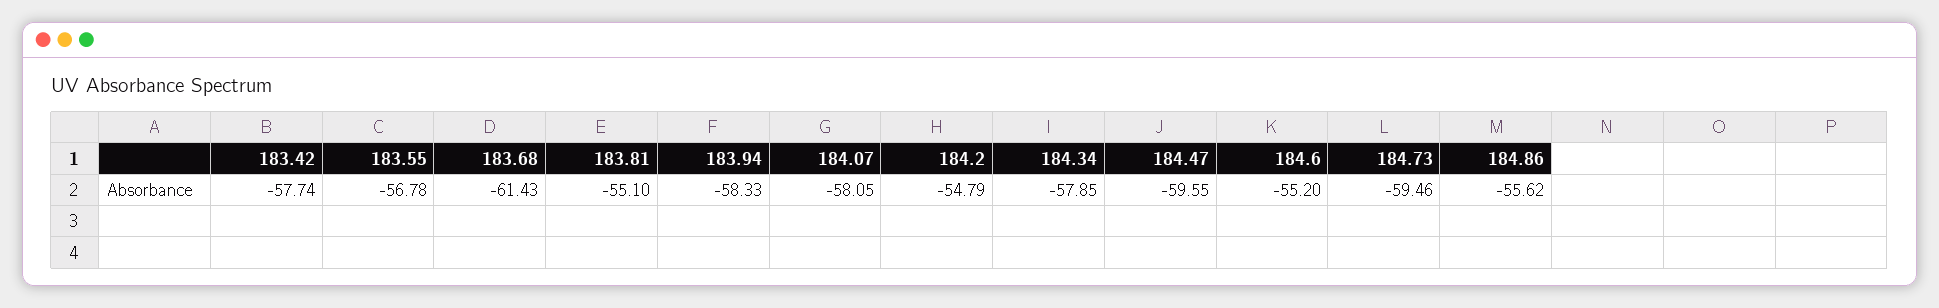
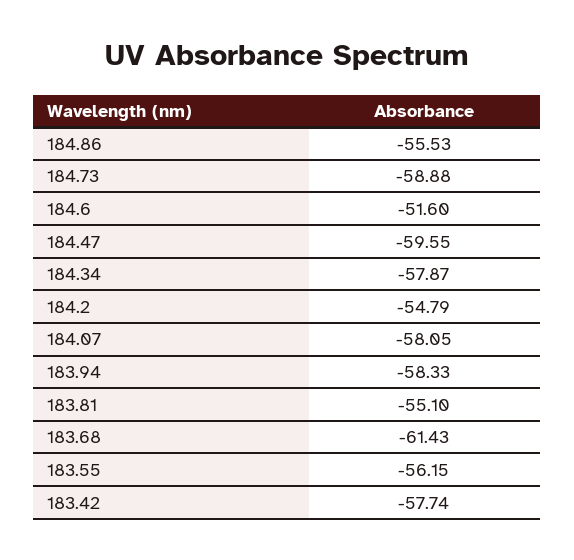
  {
    "183.42": -57.74,
-   "183.55": -56.78,
+   "183.55": -56.15,
    "183.68": -61.43,
    "183.81": -55.1,
    "183.94": -58.33,
    "184.07": -58.05,
    "184.2": -54.79,
-   "184.34": -57.85,
+   "184.34": -57.87,
    "184.47": -59.55,
-   "184.6": -55.2,
+   "184.6": -51.6,
-   "184.73": -59.46,
+   "184.73": -58.88,
-   "184.86": -55.62
+   "184.86": -55.53
  }

